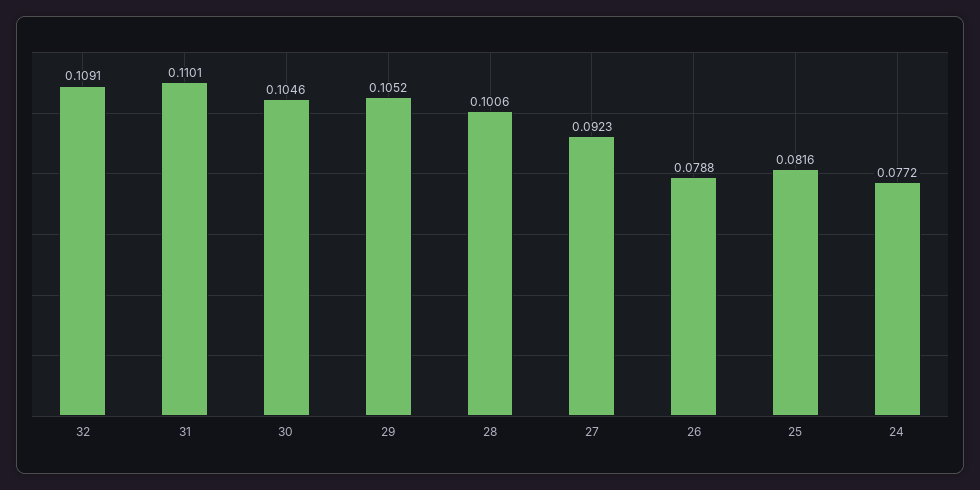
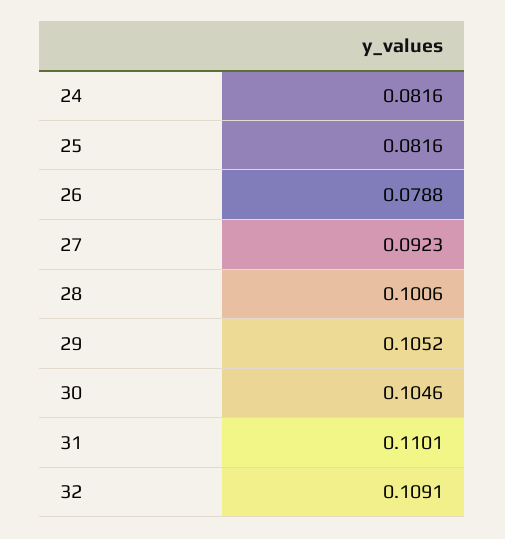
  {
    "32": 0.1091,
    "31": 0.1101,
    "30": 0.1046,
    "29": 0.1052,
    "28": 0.1006,
    "27": 0.0923,
    "26": 0.0788,
    "25": 0.0816,
-   "24": 0.0772
+   "24": 0.0816
  }

